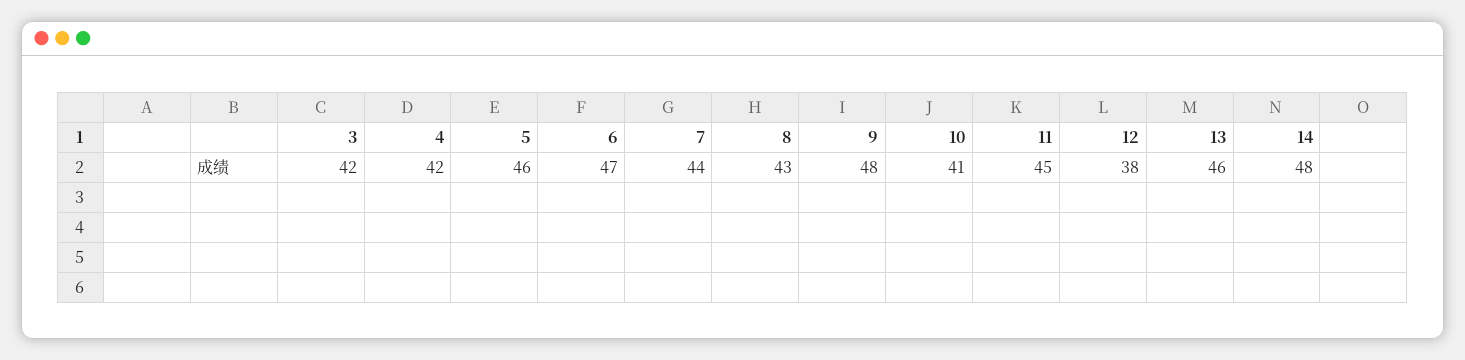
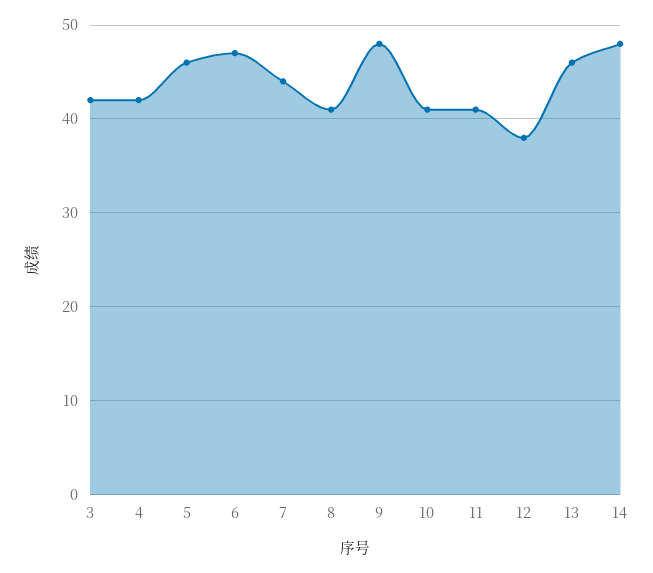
  {
    "3": 42,
    "4": 42,
    "5": 46,
    "6": 47,
    "7": 44,
-   "8": 43,
+   "8": 41,
    "9": 48,
    "10": 41,
-   "11": 45,
+   "11": 41,
    "12": 38,
    "13": 46,
    "14": 48
  }

